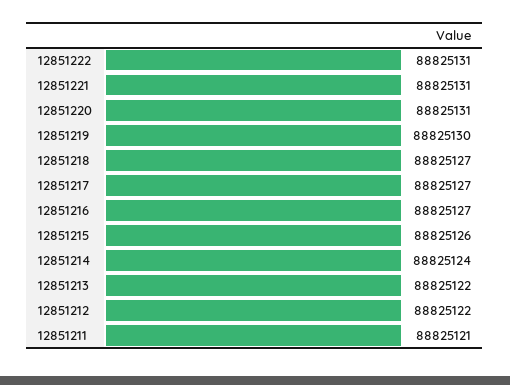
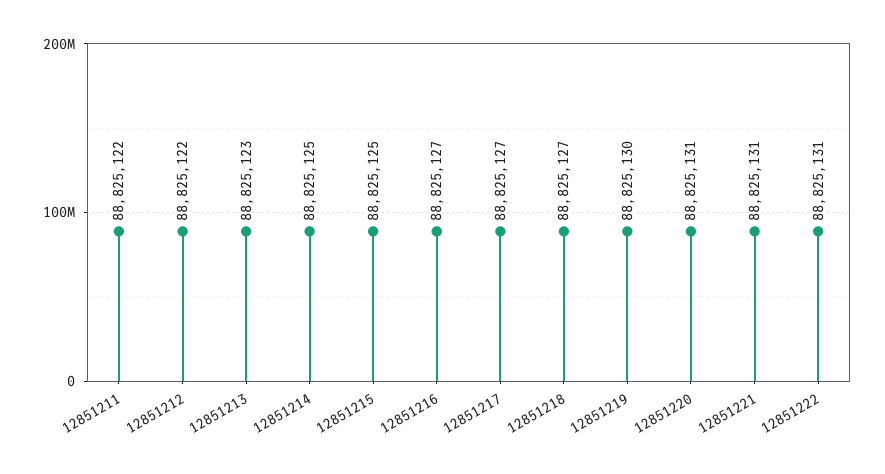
  {
    "12851222": 88825131,
    "12851221": 88825131,
    "12851220": 88825131,
    "12851219": 88825130,
    "12851218": 88825127,
    "12851217": 88825127,
    "12851216": 88825127,
-   "12851215": 88825126,
+   "12851215": 88825125,
-   "12851214": 88825124,
+   "12851214": 88825125,
-   "12851213": 88825122,
+   "12851213": 88825123,
    "12851212": 88825122,
-   "12851211": 88825121
+   "12851211": 88825122
  }

